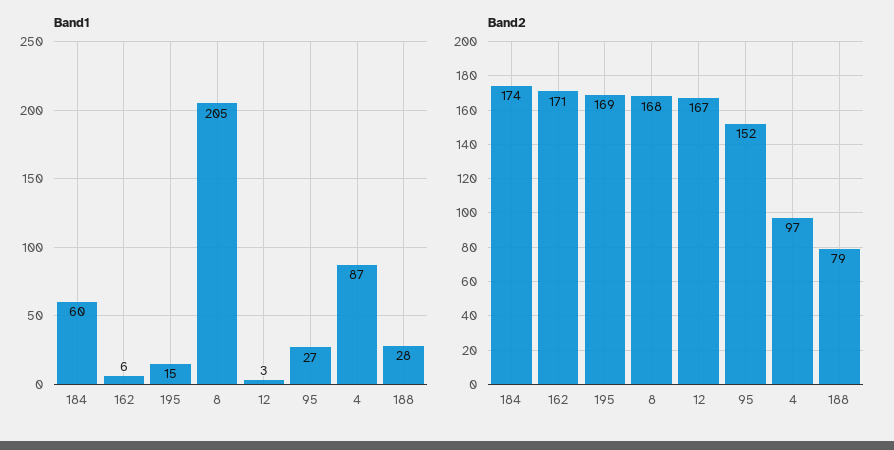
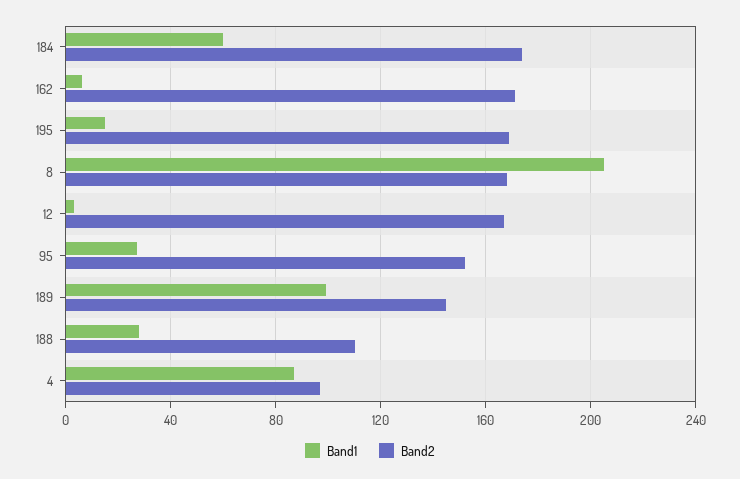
  {
    "Band1": {
      "184": 60,
      "162": 6,
      "195": 15,
      "8": 205,
      "12": 3,
      "95": 27,
      "4": 87,
-     "188": 28
+     "188": 28,
+     "189": 100
    },
    "Band2": {
      "184": 174,
      "162": 171,
      "195": 169,
      "8": 168,
      "12": 167,
      "95": 152,
      "4": 97,
-     "188": 79
+     "188": 110,
+     "189": 145
    }
  }

